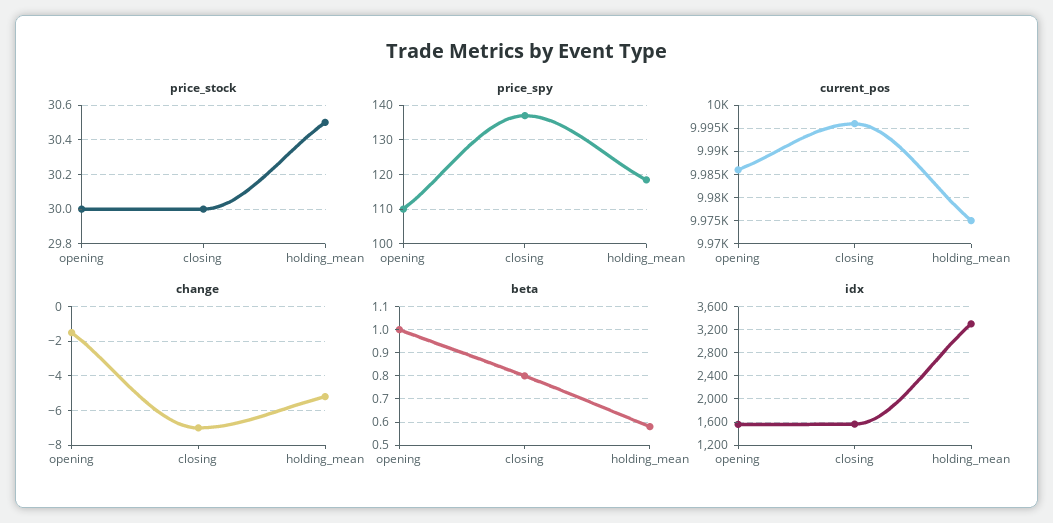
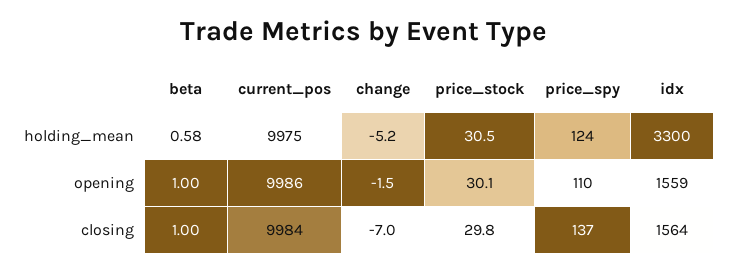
  {
    "price_stock": {
-     "opening": 30,
+     "opening": 30.1,
-     "closing": 30,
+     "closing": 29.8,
      "holding_mean": 30.5
    },
    "price_spy": {
      "opening": 110,
      "closing": 137,
-     "holding_mean": 118
+     "holding_mean": 124
    },
    "current_pos": {
      "opening": 9986,
-     "closing": 9995,
+     "closing": 9984,
      "holding_mean": 9975
    },
    "change": {
      "opening": -1.5,
      "closing": -7,
      "holding_mean": -5.2
    },
    "beta": {
      "opening": 1,
-     "closing": 0.8,
+     "closing": 1,
      "holding_mean": 0.58
    },
    "idx": {
      "opening": 1559,
      "closing": 1564,
      "holding_mean": 3300
    }
  }

